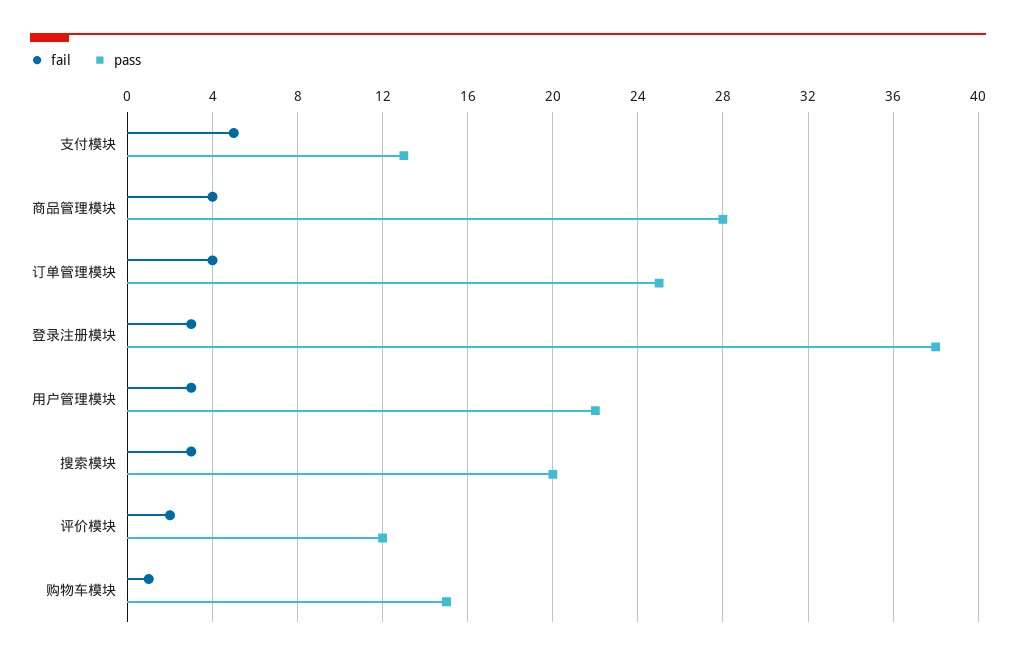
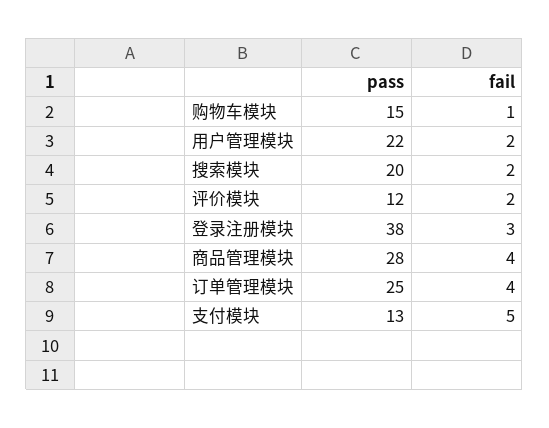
  {
    "fail": {
      "支付模块": 5,
      "商品管理模块": 4,
      "订单管理模块": 4,
      "登录注册模块": 3,
-     "用户管理模块": 3,
+     "用户管理模块": 2,
-     "搜索模块": 3,
+     "搜索模块": 2,
      "评价模块": 2,
      "购物车模块": 1
    },
    "pass": {
      "支付模块": 13,
      "商品管理模块": 28,
      "订单管理模块": 25,
      "登录注册模块": 38,
      "用户管理模块": 22,
      "搜索模块": 20,
      "评价模块": 12,
      "购物车模块": 15
    }
  }

